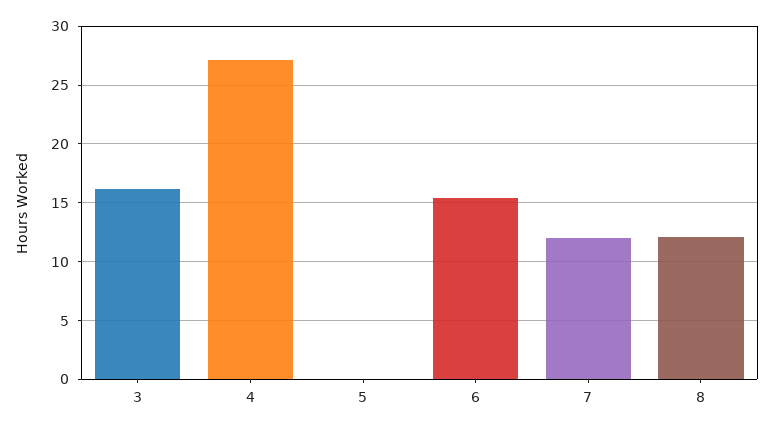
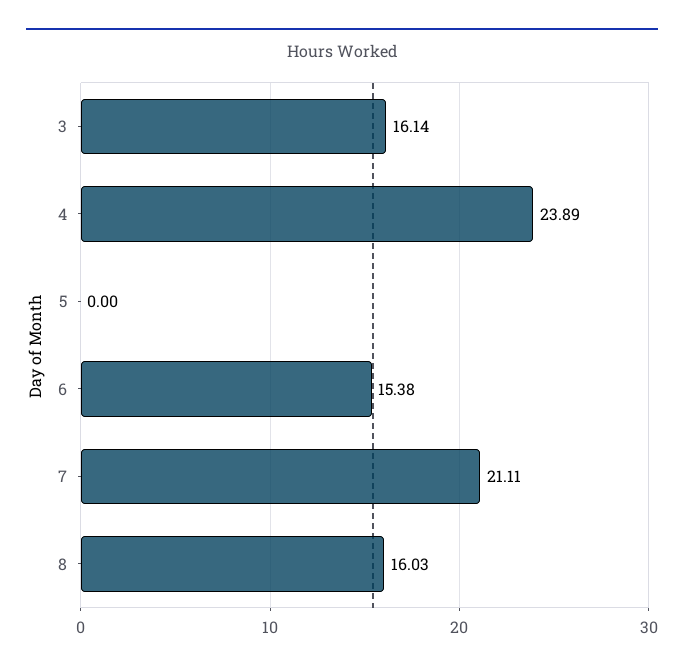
  {
    "3": 16.14,
-   "4": 27,
+   "4": 23.89,
    "5": 0,
    "6": 15.38,
-   "7": 12,
+   "7": 21.11,
-   "8": 12
+   "8": 16.03
  }

